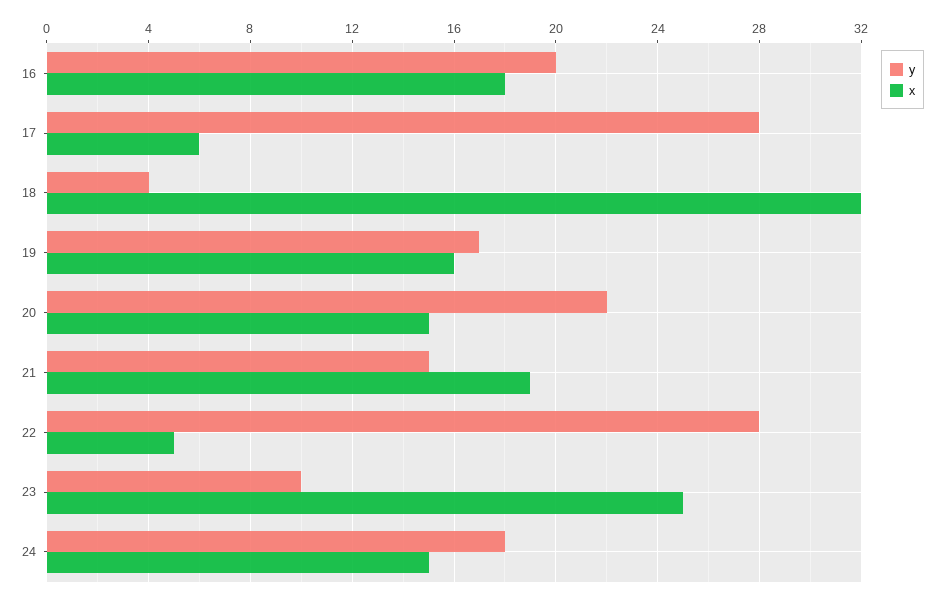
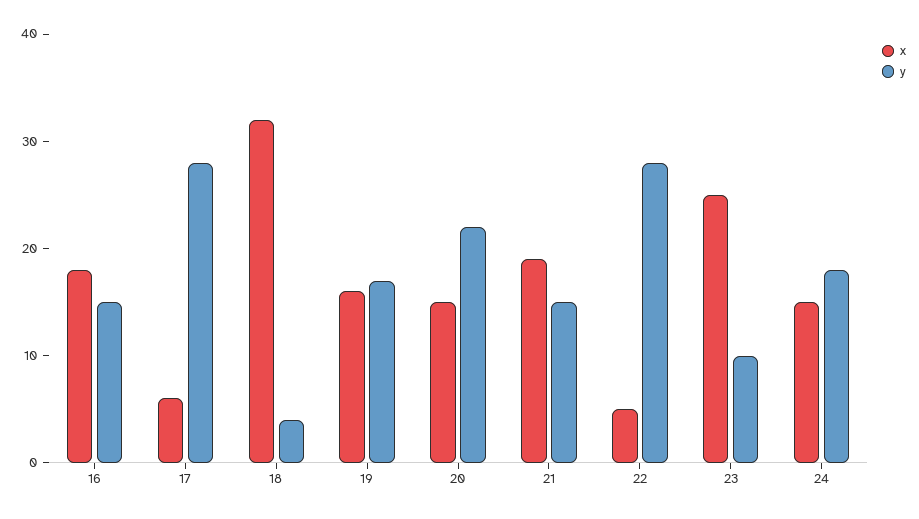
  {
    "y": {
-     "16": 20,
+     "16": 15,
      "17": 28,
      "18": 4,
      "19": 17,
      "20": 22,
      "21": 15,
      "22": 28,
      "23": 10,
      "24": 18
    },
    "x": {
      "16": 18,
      "17": 6,
      "18": 32,
      "19": 16,
      "20": 15,
      "21": 19,
      "22": 5,
      "23": 25,
      "24": 15
    }
  }

